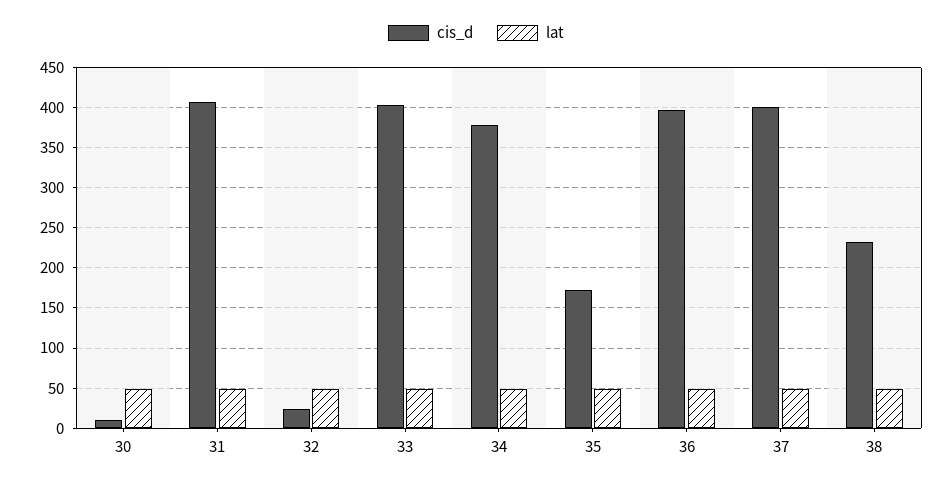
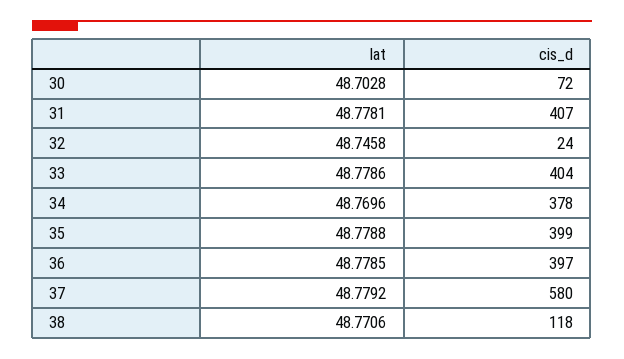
  {
    "cis_d": {
-     "30": 10,
+     "30": 72,
      "31": 407,
      "32": 24,
      "33": 404,
      "34": 378,
-     "35": 170,
+     "35": 399,
      "36": 397,
-     "37": 400,
+     "37": 580,
-     "38": 230
+     "38": 118
    },
    "lat": {
      "30": 48.7028,
      "31": 48.7781,
      "32": 48.7458,
      "33": 48.7786,
      "34": 48.7696,
      "35": 48.7788,
      "36": 48.7785,
      "37": 48.7792,
      "38": 48.7706
    }
  }

